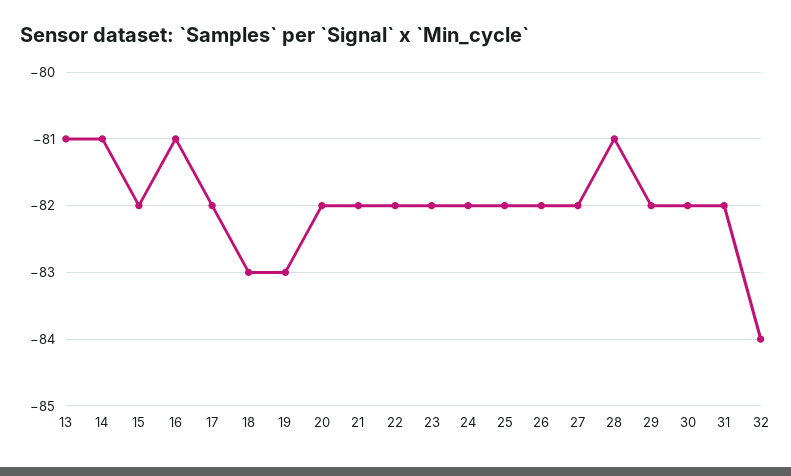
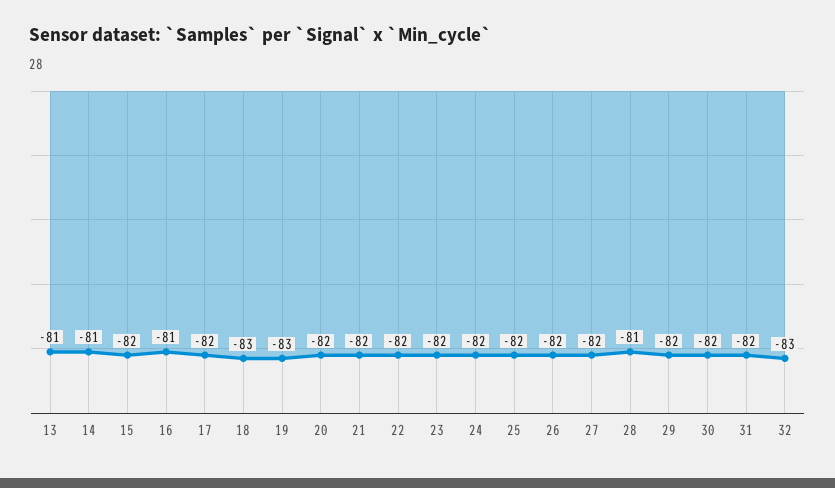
  {
    "13": -81,
    "14": -81,
    "15": -82,
    "16": -81,
    "17": -82,
    "18": -83,
    "19": -83,
    "20": -82,
    "21": -82,
    "22": -82,
    "23": -82,
    "24": -82,
    "25": -82,
    "26": -82,
    "27": -82,
    "28": -81,
    "29": -82,
    "30": -82,
    "31": -82,
-   "32": -84
+   "32": -83
  }

